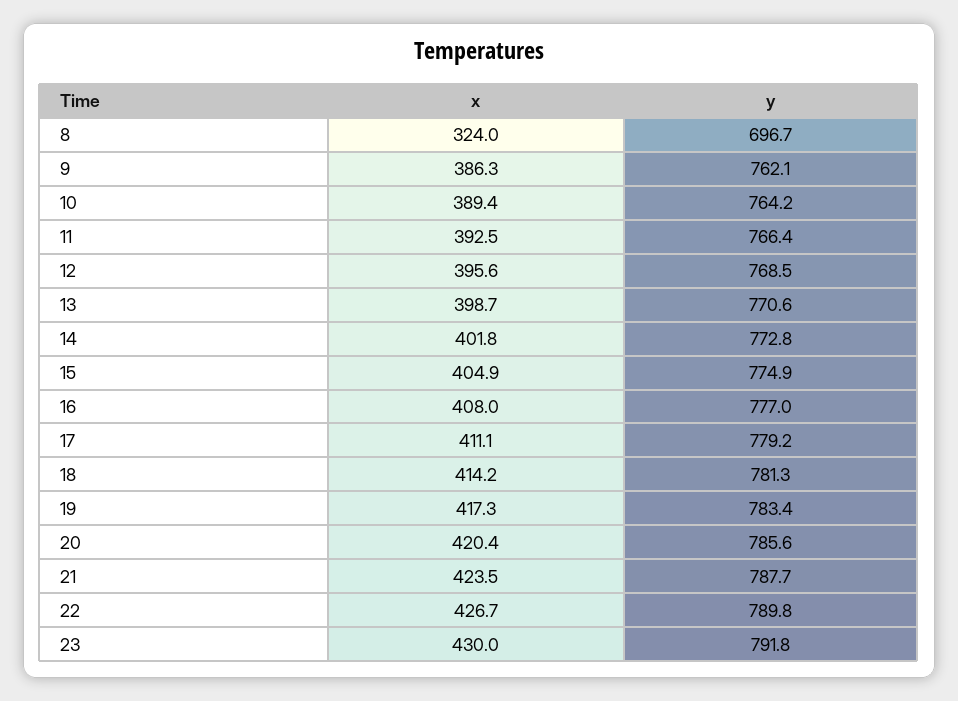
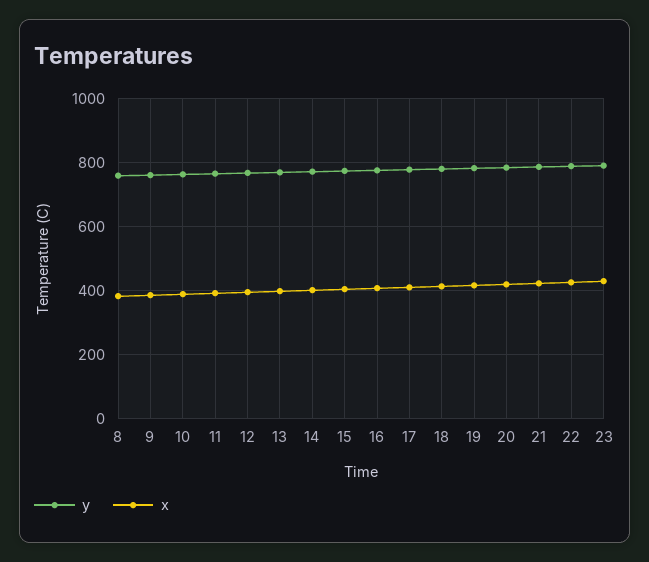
  {
    "x": {
-     "8": 324,
+     "8": 380,
      "9": 386.3,
      "10": 389.4,
      "11": 392.5,
      "12": 395.6,
      "13": 398.7,
      "14": 401.8,
      "15": 404.9,
      "16": 408,
      "17": 411.1,
      "18": 414.2,
      "19": 417.3,
      "20": 420.4,
      "21": 423.5,
      "22": 426.7,
      "23": 430
    },
    "y": {
-     "8": 696.7,
+     "8": 760,
      "9": 762.1,
      "10": 764.2,
      "11": 766.4,
      "12": 768.5,
      "13": 770.6,
      "14": 772.8,
      "15": 774.9,
      "16": 777,
      "17": 779.2,
      "18": 781.3,
      "19": 783.4,
      "20": 785.6,
      "21": 787.7,
      "22": 789.8,
      "23": 791.8
    }
  }

